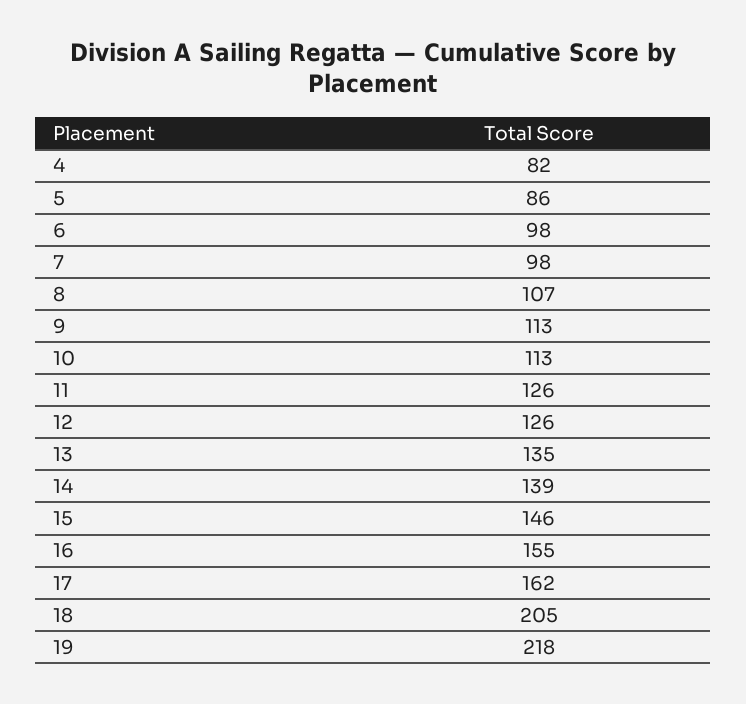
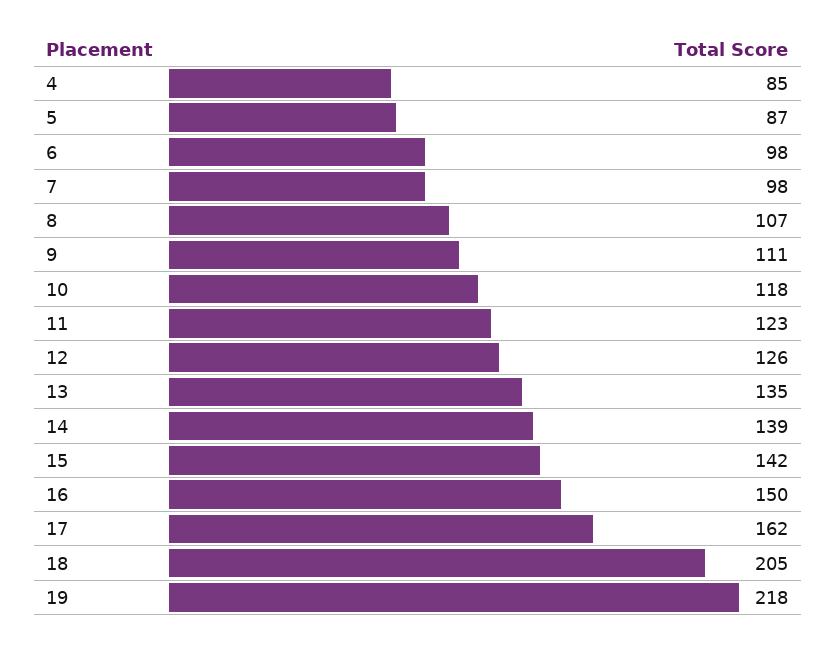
  {
-   "4": 82,
+   "4": 85,
-   "5": 86,
+   "5": 87,
    "6": 98,
    "7": 98,
    "8": 107,
-   "9": 113,
+   "9": 111,
-   "10": 113,
+   "10": 118,
-   "11": 126,
+   "11": 123,
    "12": 126,
    "13": 135,
    "14": 139,
-   "15": 146,
+   "15": 142,
-   "16": 155,
+   "16": 150,
    "17": 162,
    "18": 205,
    "19": 218
  }

